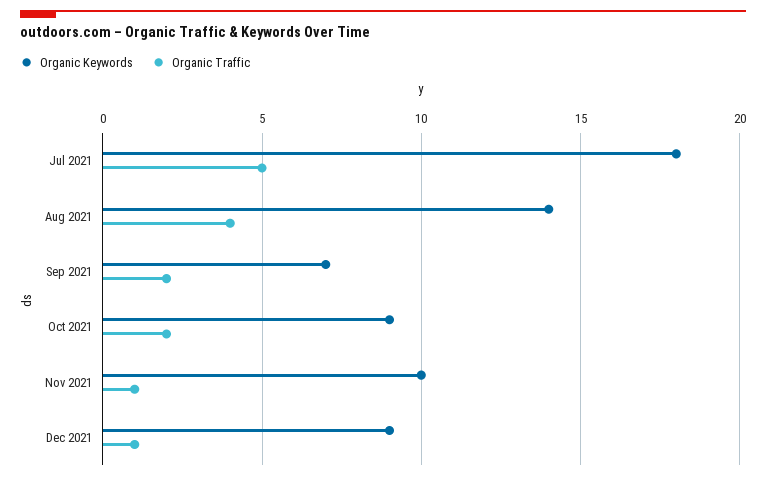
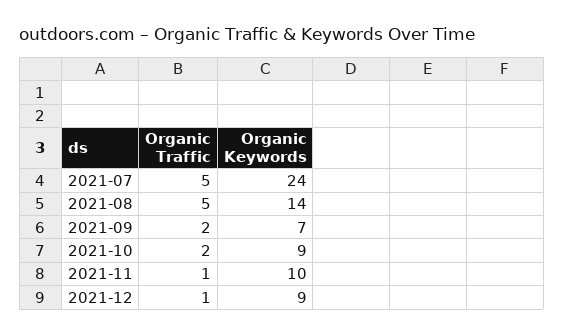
  {
    "Organic Keywords": {
-     "Jul 2021": 18,
+     "Jul 2021": 24,
      "Aug 2021": 14,
      "Sep 2021": 7,
      "Oct 2021": 9,
      "Nov 2021": 10,
      "Dec 2021": 9
    },
    "Organic Traffic": {
      "Jul 2021": 5,
-     "Aug 2021": 4,
+     "Aug 2021": 5,
      "Sep 2021": 2,
      "Oct 2021": 2,
      "Nov 2021": 1,
      "Dec 2021": 1
    }
  }

